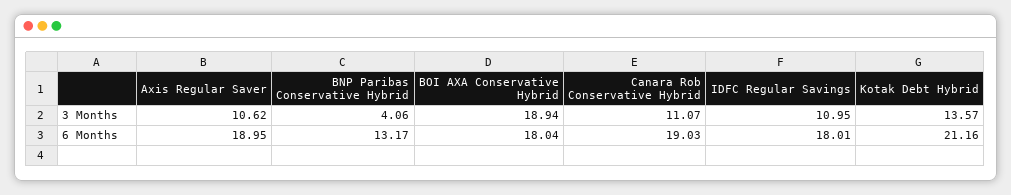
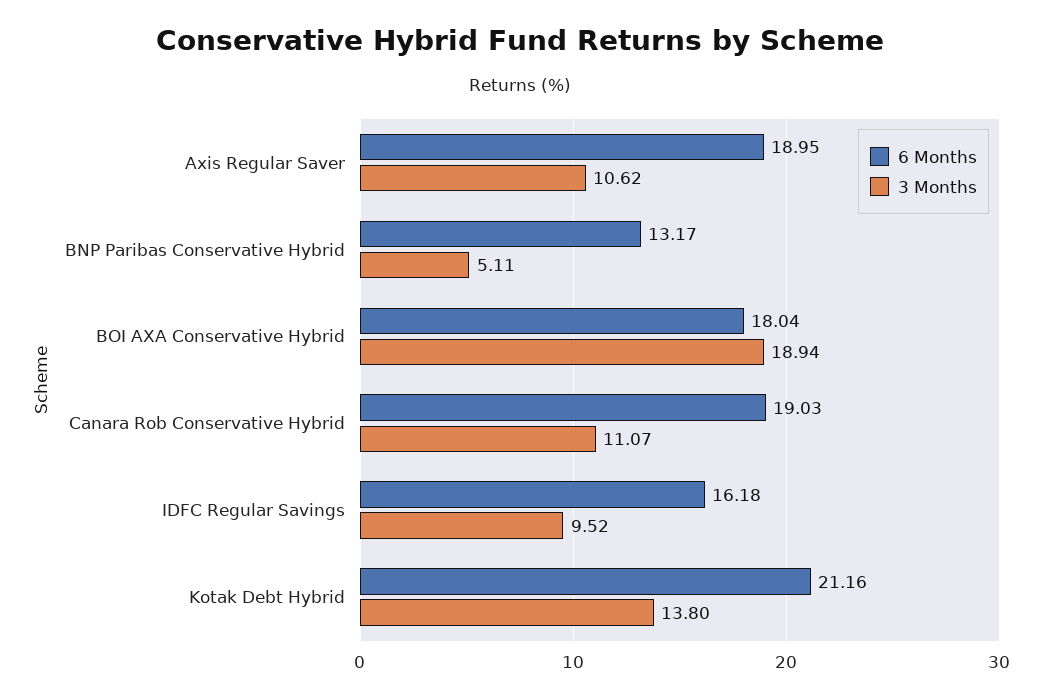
  {
    "3 Months": {
      "Axis Regular Saver": 10.62,
-     "BNP Paribas Conservative Hybrid": 4.06,
+     "BNP Paribas Conservative Hybrid": 5.11,
      "BOI AXA Conservative Hybrid": 18.94,
      "Canara Rob Conservative Hybrid": 11.07,
-     "IDFC Regular Savings": 10.95,
+     "IDFC Regular Savings": 9.52,
-     "Kotak Debt Hybrid": 13.57
+     "Kotak Debt Hybrid": 13.8
    },
    "6 Months": {
      "Axis Regular Saver": 18.95,
      "BNP Paribas Conservative Hybrid": 13.17,
      "BOI AXA Conservative Hybrid": 18.04,
      "Canara Rob Conservative Hybrid": 19.03,
-     "IDFC Regular Savings": 18.01,
+     "IDFC Regular Savings": 16.18,
      "Kotak Debt Hybrid": 21.16
    }
  }

